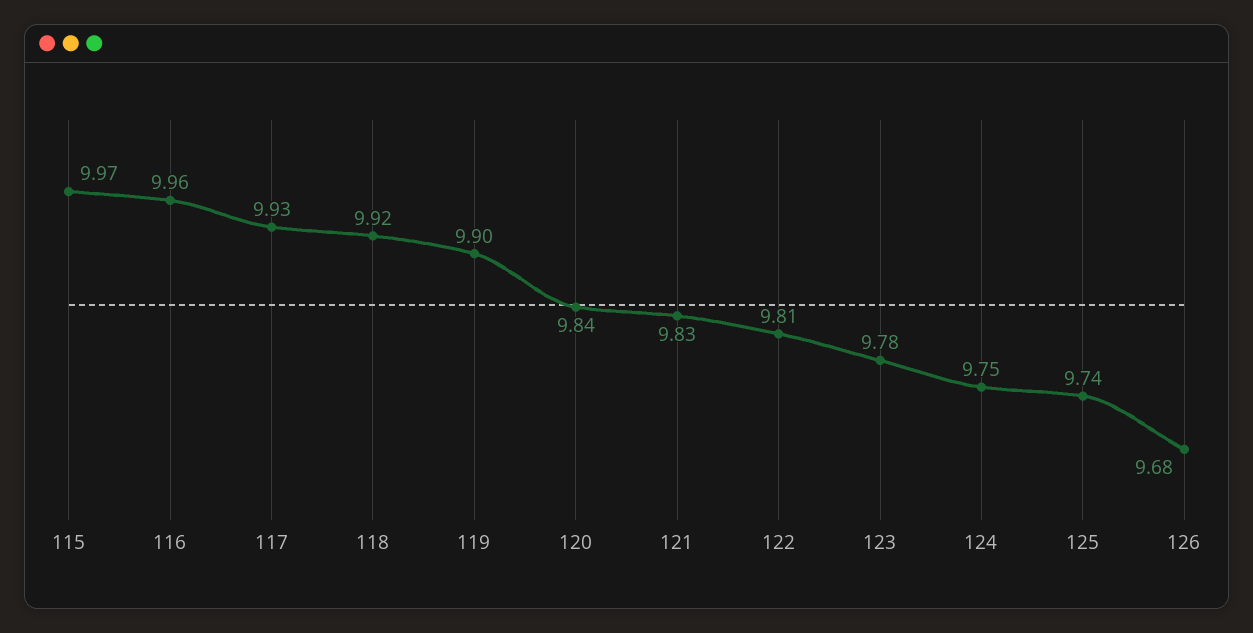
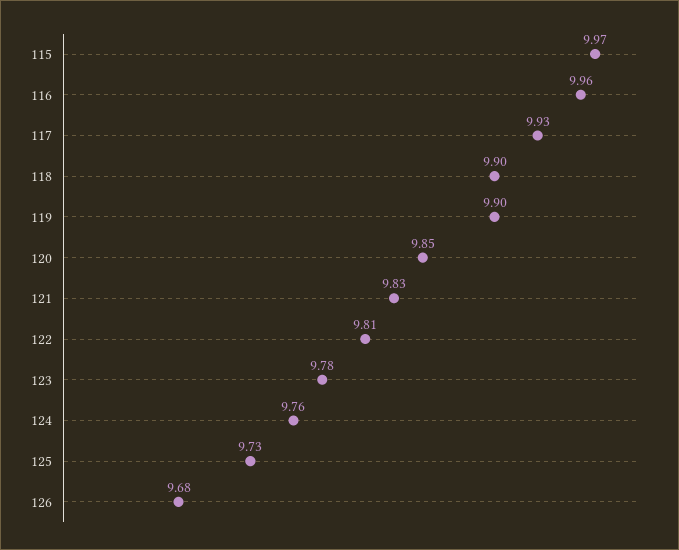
  {
    "115": 9.97,
    "116": 9.96,
    "117": 9.93,
-   "118": 9.92,
+   "118": 9.9,
    "119": 9.9,
-   "120": 9.84,
+   "120": 9.85,
    "121": 9.83,
    "122": 9.81,
    "123": 9.78,
-   "124": 9.75,
+   "124": 9.76,
-   "125": 9.74,
+   "125": 9.73,
    "126": 9.68
  }

